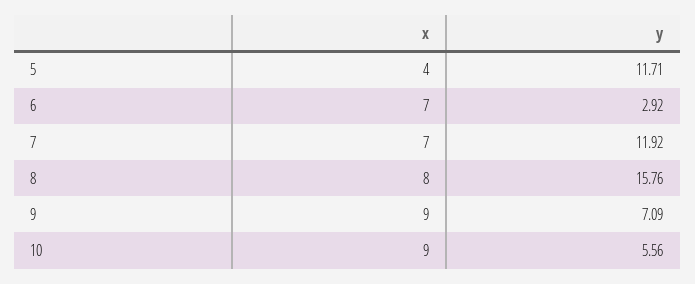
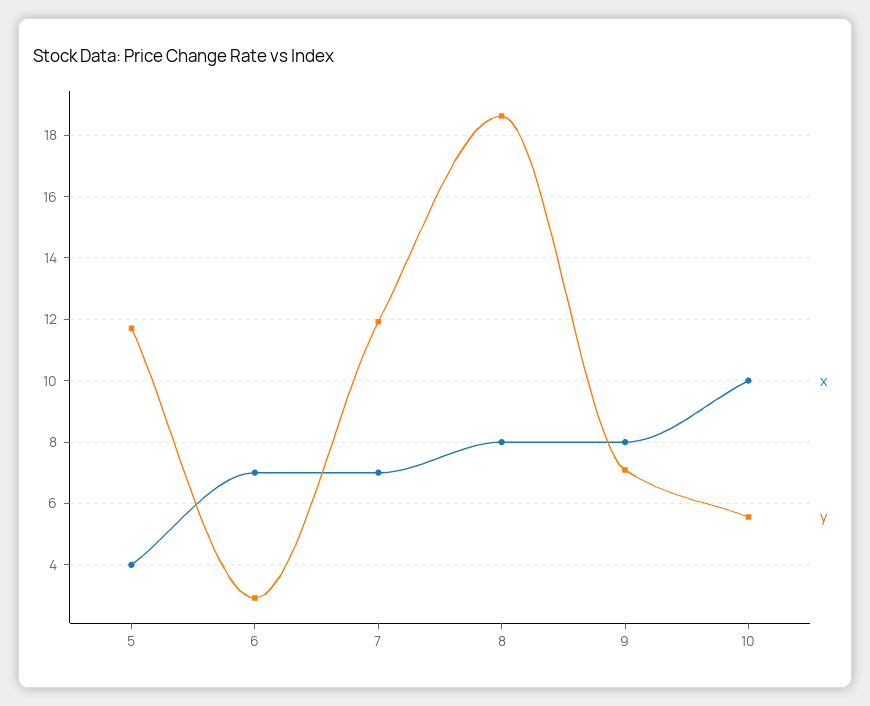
  {
    "x": {
      "5": 4,
      "6": 7,
      "7": 7,
      "8": 8,
-     "9": 9,
+     "9": 8,
-     "10": 9
+     "10": 10
    },
    "y": {
      "5": 11.71,
      "6": 2.92,
      "7": 11.92,
-     "8": 15.76,
+     "8": 18.6,
      "9": 7.09,
      "10": 5.56
    }
  }

